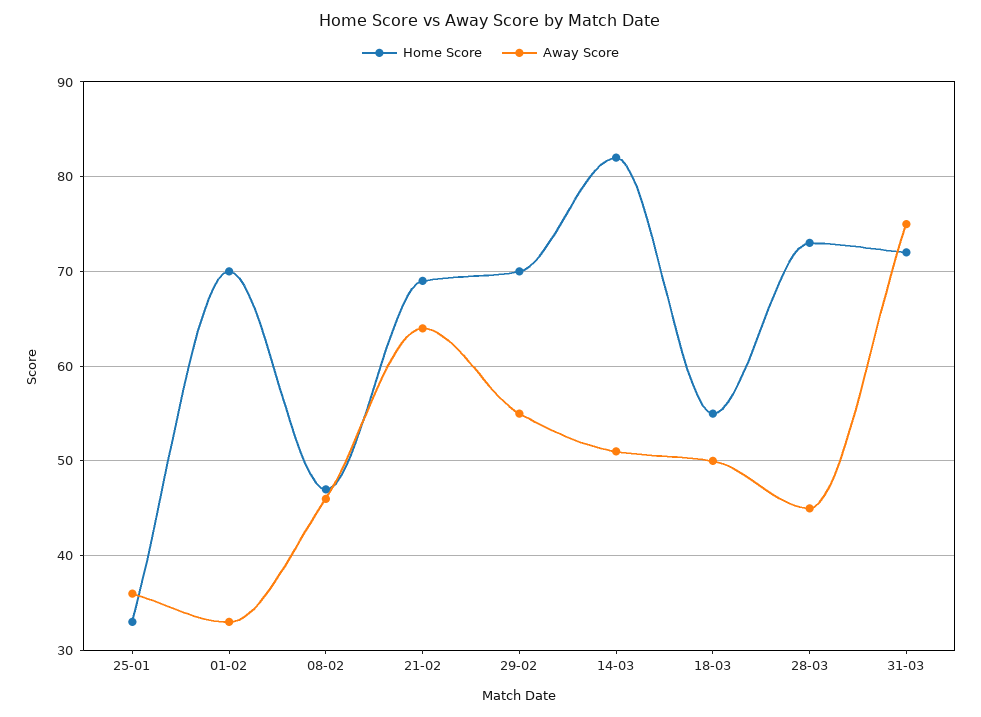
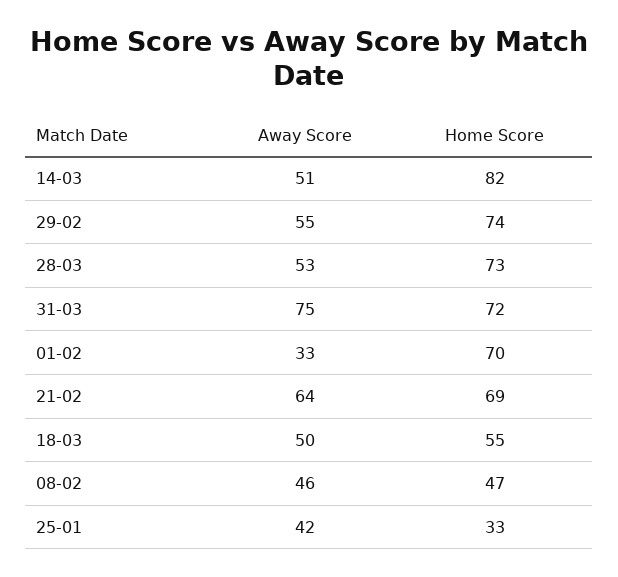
  {
    "Home Score": {
      "25-01": 33,
      "01-02": 70,
      "08-02": 47,
      "21-02": 69,
-     "29-02": 70,
+     "29-02": 74,
      "14-03": 82,
      "18-03": 55,
      "28-03": 73,
      "31-03": 72
    },
    "Away Score": {
-     "25-01": 36,
+     "25-01": 42,
      "01-02": 33,
      "08-02": 46,
      "21-02": 64,
      "29-02": 55,
      "14-03": 51,
      "18-03": 50,
-     "28-03": 45,
+     "28-03": 53,
      "31-03": 75
    }
  }

